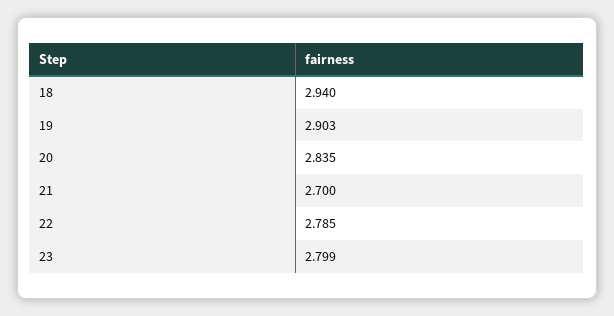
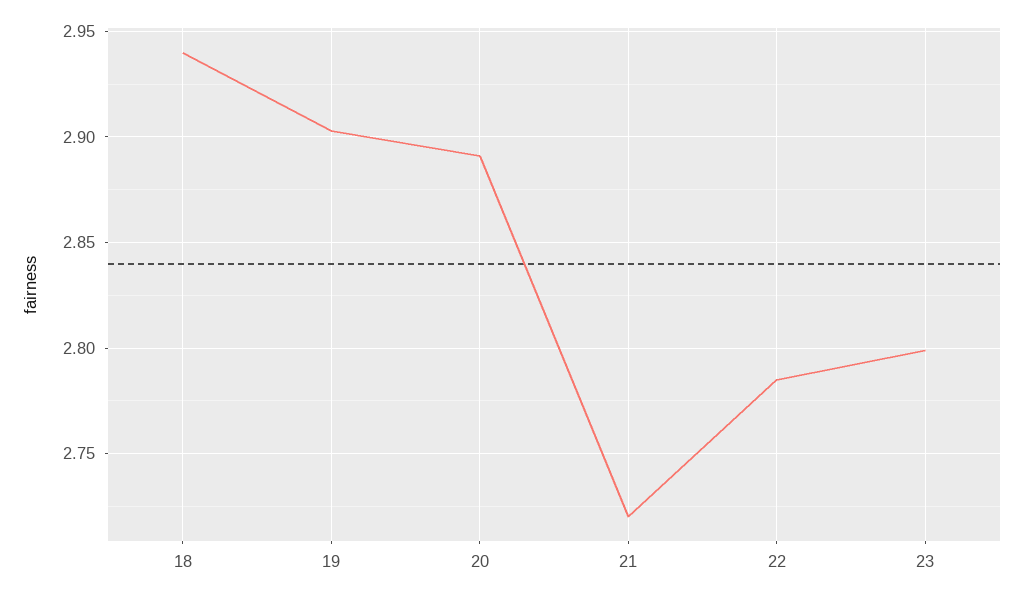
  {
    "18": 2.94,
    "19": 2.903,
-   "20": 2.835,
+   "20": 2.89,
-   "21": 2.7,
+   "21": 2.72,
    "22": 2.785,
    "23": 2.799
  }

